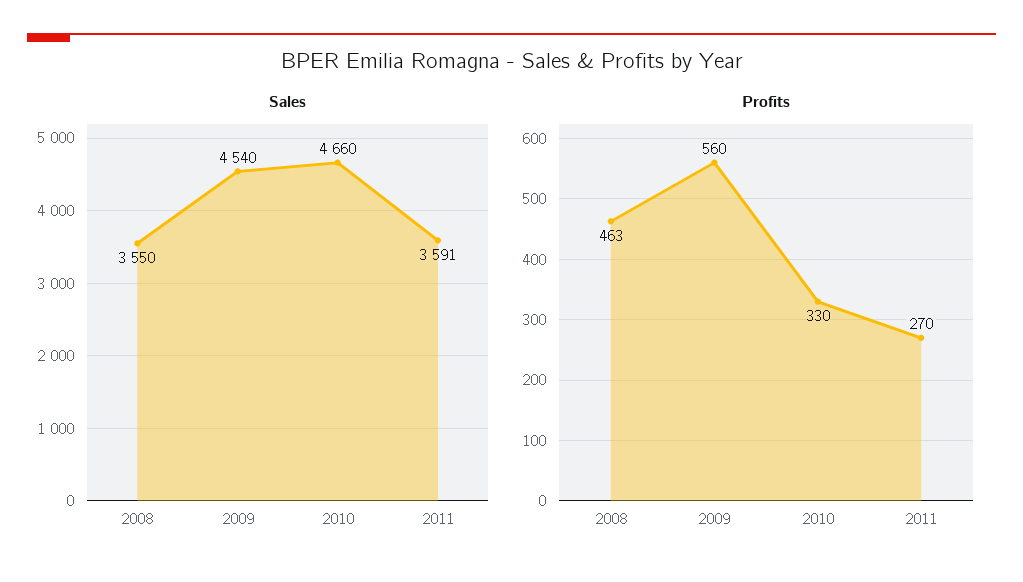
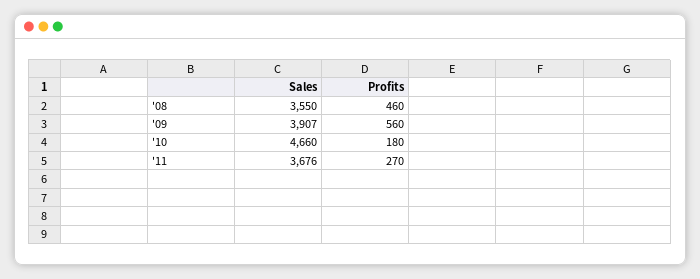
  {
    "Sales": {
      "2008": 3550,
-     "2009": 4540,
+     "2009": 3907,
      "2010": 4660,
-     "2011": 3591
+     "2011": 3676
    },
    "Profits": {
-     "2008": 463,
+     "2008": 460,
      "2009": 560,
-     "2010": 330,
+     "2010": 180,
      "2011": 270
    }
  }

